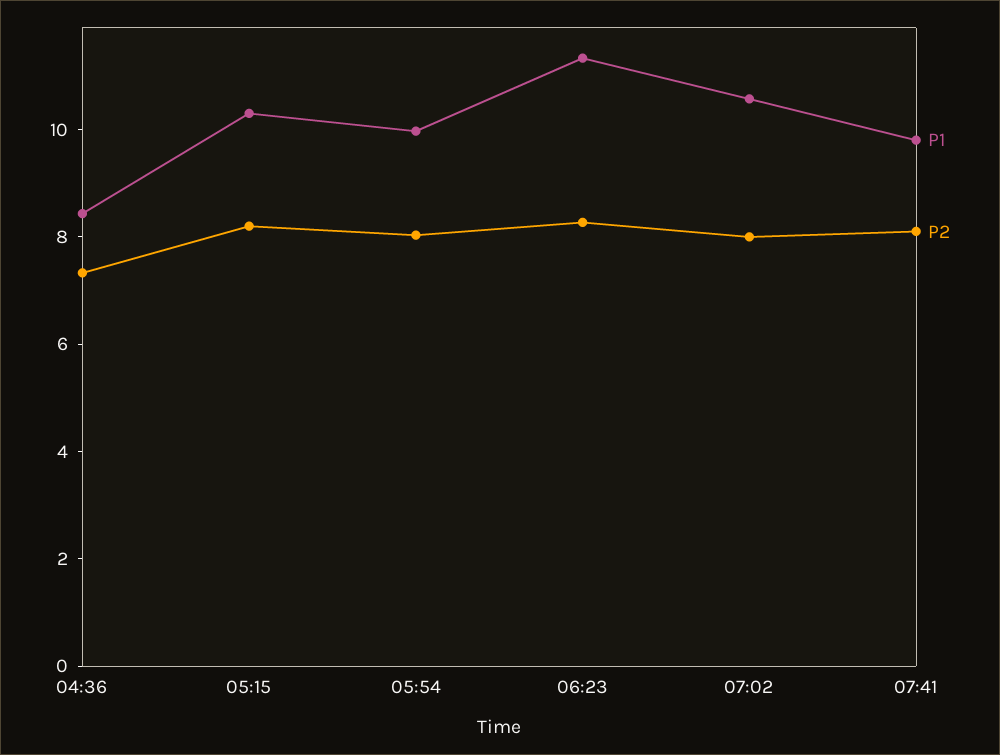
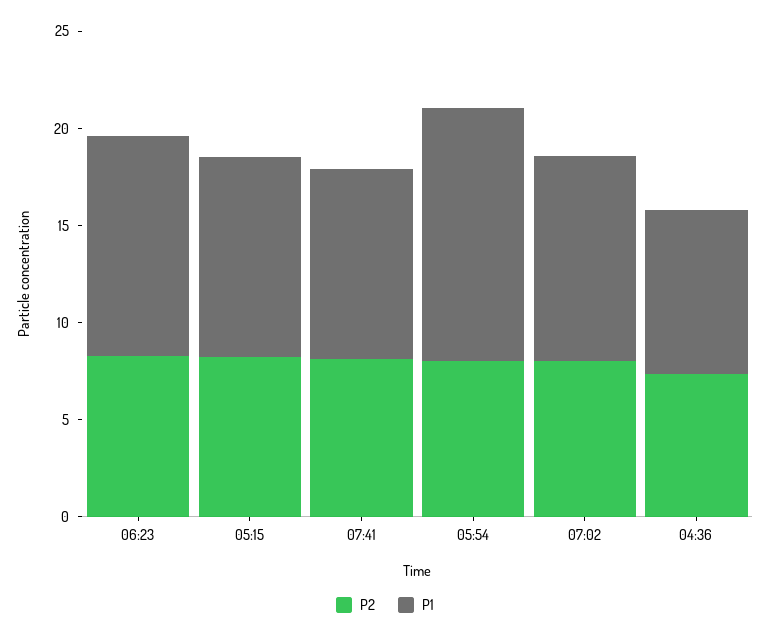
  {
    "P1": {
      "04:36": 8.5,
      "05:15": 10.5,
-     "05:54": 10,
+     "05:54": 13,
      "06:23": 11.5,
      "07:02": 10.5,
      "07:41": 10
    },
    "P2": {
      "04:36": 7.5,
      "05:15": 8,
      "05:54": 8,
      "06:23": 8.5,
      "07:02": 8,
      "07:41": 8
    }
  }

